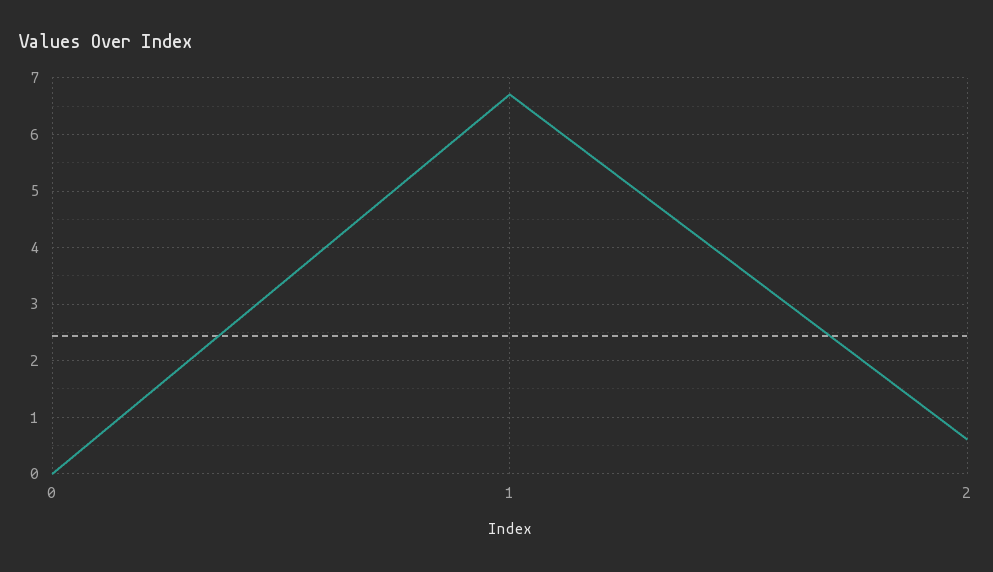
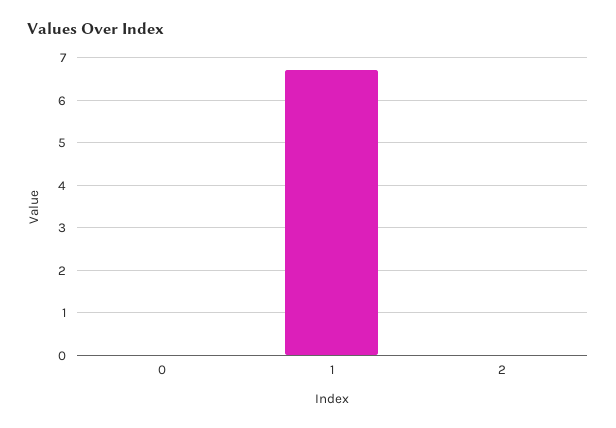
  {
    "0": 0,
    "1": 6.8,
-   "2": 0.6
+   "2": 0
  }

